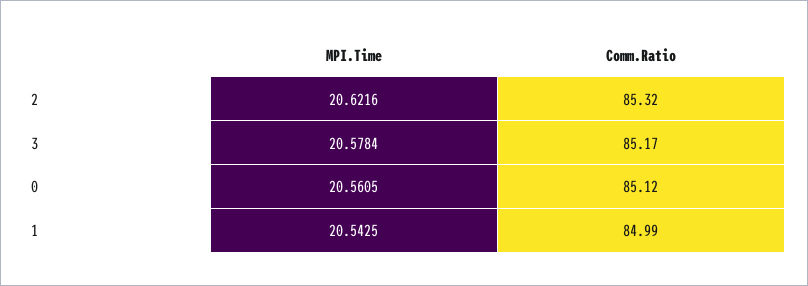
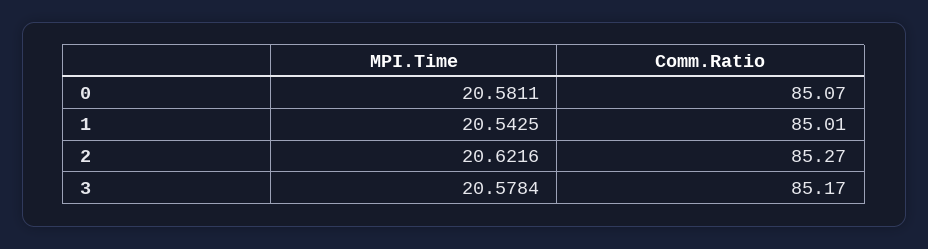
  {
    "MPI.Time": {
      "2": 20.6216,
      "3": 20.5784,
-     "0": 20.5605,
+     "0": 20.5811,
      "1": 20.5425
    },
    "Comm.Ratio": {
-     "2": 85.32,
+     "2": 85.27,
      "3": 85.17,
-     "0": 85.12,
+     "0": 85.07,
-     "1": 84.99
+     "1": 85.01
    }
  }

